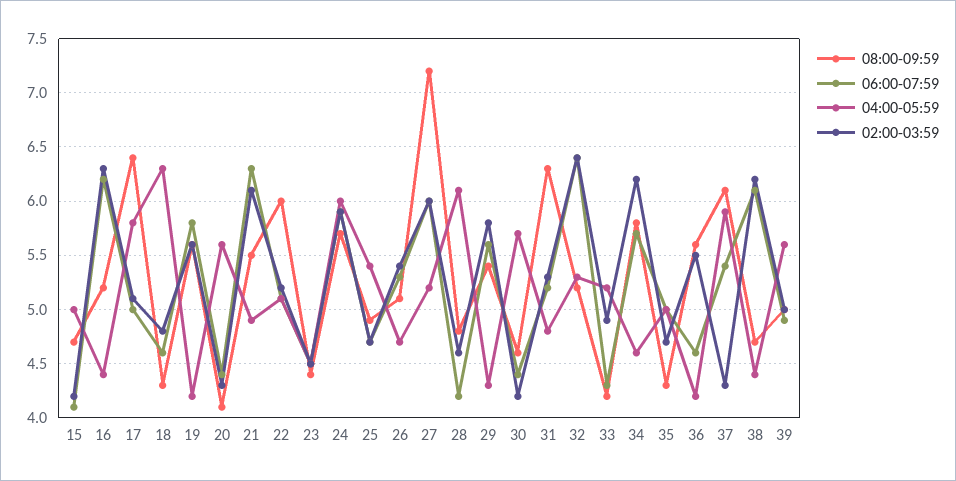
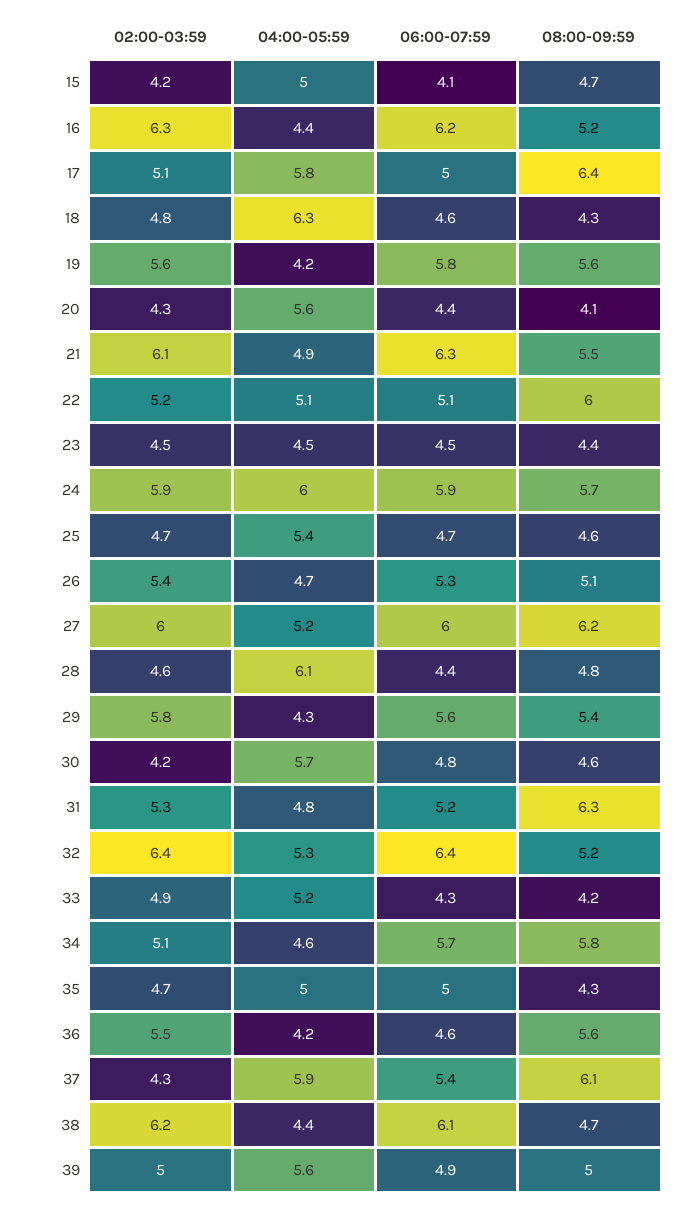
  {
    "08:00-09:59": {
      "15": 4.7,
      "16": 5.2,
      "17": 6.4,
      "18": 4.3,
      "19": 5.6,
      "20": 4.1,
      "21": 5.5,
      "22": 6,
      "23": 4.4,
      "24": 5.7,
-     "25": 4.9,
+     "25": 4.6,
      "26": 5.1,
-     "27": 7.2,
+     "27": 6.2,
      "28": 4.8,
      "29": 5.4,
      "30": 4.6,
      "31": 6.3,
      "32": 5.2,
      "33": 4.2,
      "34": 5.8,
      "35": 4.3,
      "36": 5.6,
      "37": 6.1,
      "38": 4.7,
      "39": 5
    },
    "06:00-07:59": {
      "15": 4.1,
      "16": 6.2,
      "17": 5,
      "18": 4.6,
      "19": 5.8,
      "20": 4.4,
      "21": 6.3,
      "22": 5.1,
      "23": 4.5,
      "24": 5.9,
      "25": 4.7,
      "26": 5.3,
      "27": 6,
-     "28": 4.2,
+     "28": 4.4,
      "29": 5.6,
-     "30": 4.4,
+     "30": 4.8,
      "31": 5.2,
      "32": 6.4,
      "33": 4.3,
      "34": 5.7,
      "35": 5,
      "36": 4.6,
      "37": 5.4,
      "38": 6.1,
      "39": 4.9
    },
    "04:00-05:59": {
      "15": 5,
      "16": 4.4,
      "17": 5.8,
      "18": 6.3,
      "19": 4.2,
      "20": 5.6,
      "21": 4.9,
      "22": 5.1,
      "23": 4.5,
      "24": 6,
      "25": 5.4,
      "26": 4.7,
      "27": 5.2,
      "28": 6.1,
      "29": 4.3,
      "30": 5.7,
      "31": 4.8,
      "32": 5.3,
      "33": 5.2,
      "34": 4.6,
      "35": 5,
      "36": 4.2,
      "37": 5.9,
      "38": 4.4,
      "39": 5.6
    },
    "02:00-03:59": {
      "15": 4.2,
      "16": 6.3,
      "17": 5.1,
      "18": 4.8,
      "19": 5.6,
      "20": 4.3,
      "21": 6.1,
      "22": 5.2,
      "23": 4.5,
      "24": 5.9,
      "25": 4.7,
      "26": 5.4,
      "27": 6,
      "28": 4.6,
      "29": 5.8,
      "30": 4.2,
      "31": 5.3,
      "32": 6.4,
      "33": 4.9,
-     "34": 6.2,
+     "34": 5.1,
      "35": 4.7,
      "36": 5.5,
      "37": 4.3,
      "38": 6.2,
      "39": 5
    }
  }

